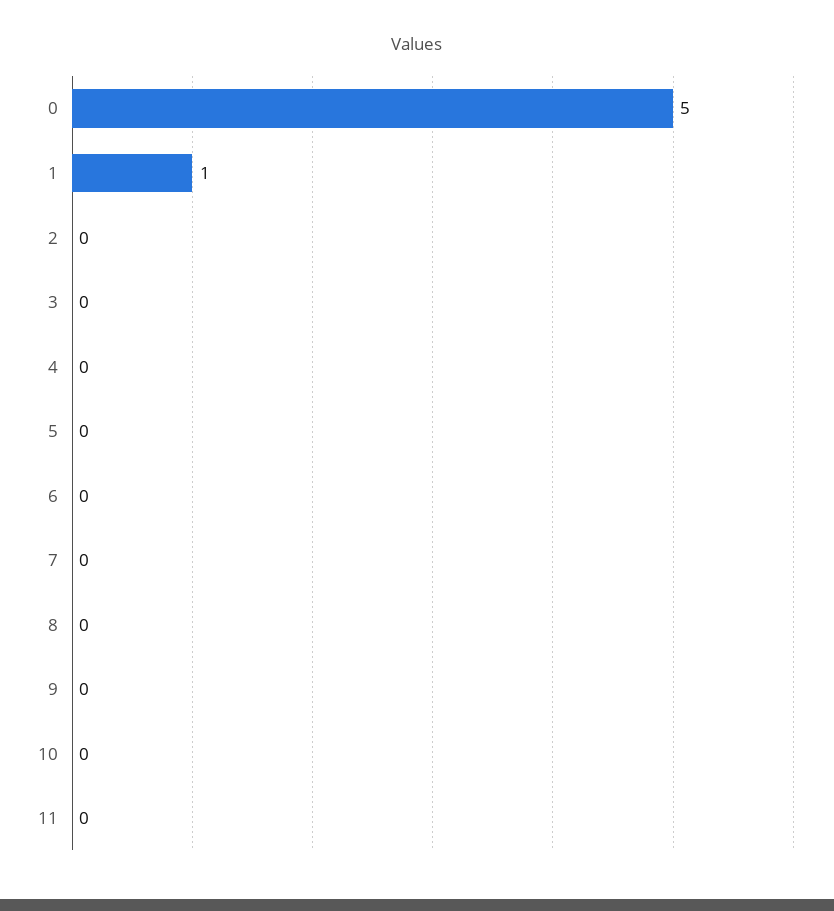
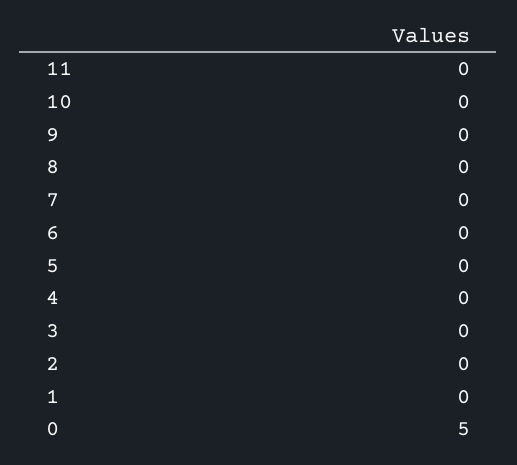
  {
    "0": 5,
-   "1": 1,
+   "1": 0,
    "2": 0,
    "3": 0,
    "4": 0,
    "5": 0,
    "6": 0,
    "7": 0,
    "8": 0,
    "9": 0,
    "10": 0,
    "11": 0
  }

